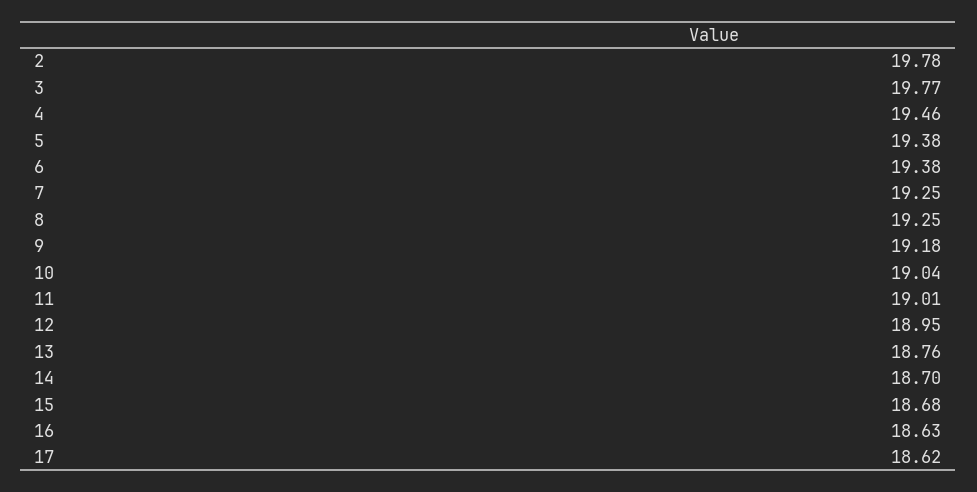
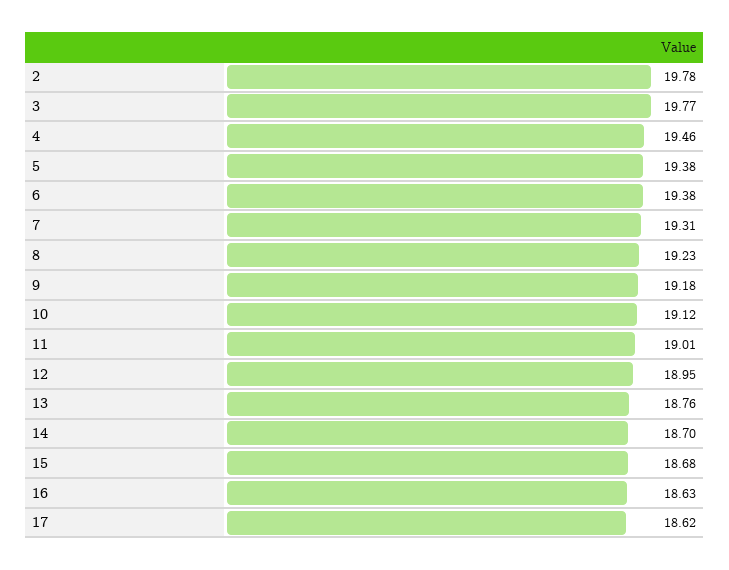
  {
    "2": 19.78,
    "3": 19.77,
    "4": 19.46,
    "5": 19.38,
    "6": 19.38,
-   "7": 19.25,
+   "7": 19.31,
-   "8": 19.25,
+   "8": 19.23,
    "9": 19.18,
-   "10": 19.04,
+   "10": 19.12,
    "11": 19.01,
    "12": 18.95,
    "13": 18.76,
    "14": 18.7,
    "15": 18.68,
    "16": 18.63,
    "17": 18.62
  }

